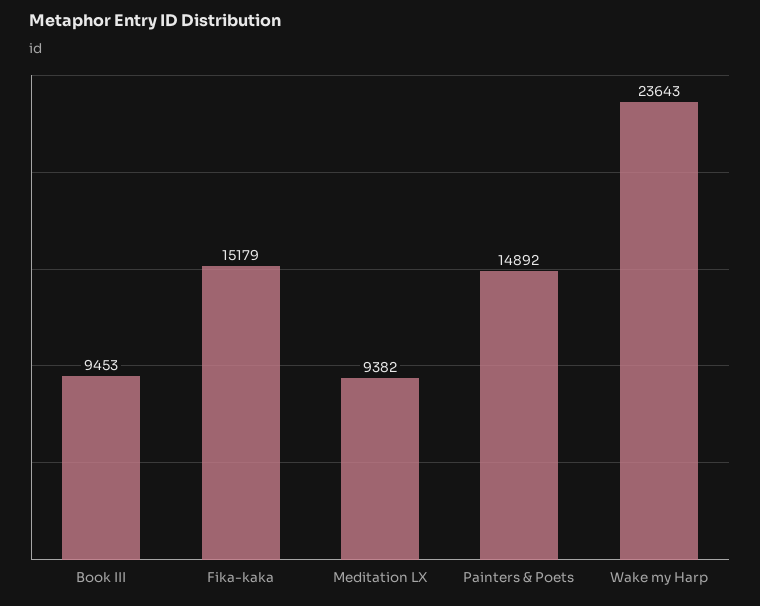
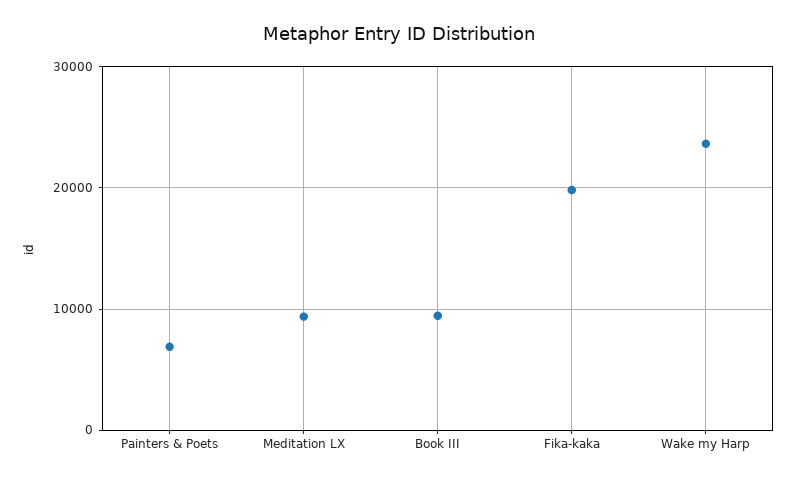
  {
    "Book III": 9453,
-   "Fika-kaka": 15179,
+   "Fika-kaka": 20000,
    "Meditation LX": 9382,
-   "Painters & Poets": 14892,
+   "Painters & Poets": 7000,
    "Wake my Harp": 23643
  }

